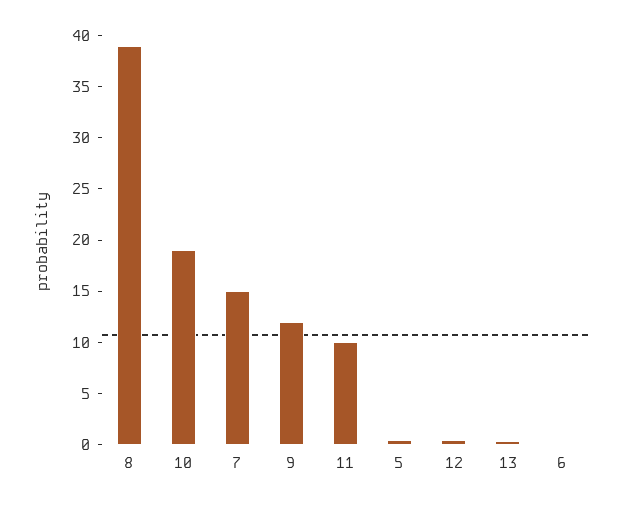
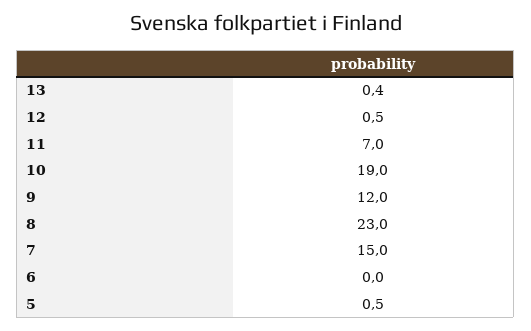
  {
-   "8": 39,
+   "8": 23,
    "10": 19,
    "7": 15,
    "9": 12,
-   "11": 10,
+   "11": 7,
    "5": 0.5,
    "12": 0.5,
    "13": 0.4,
    "6": 0
  }

